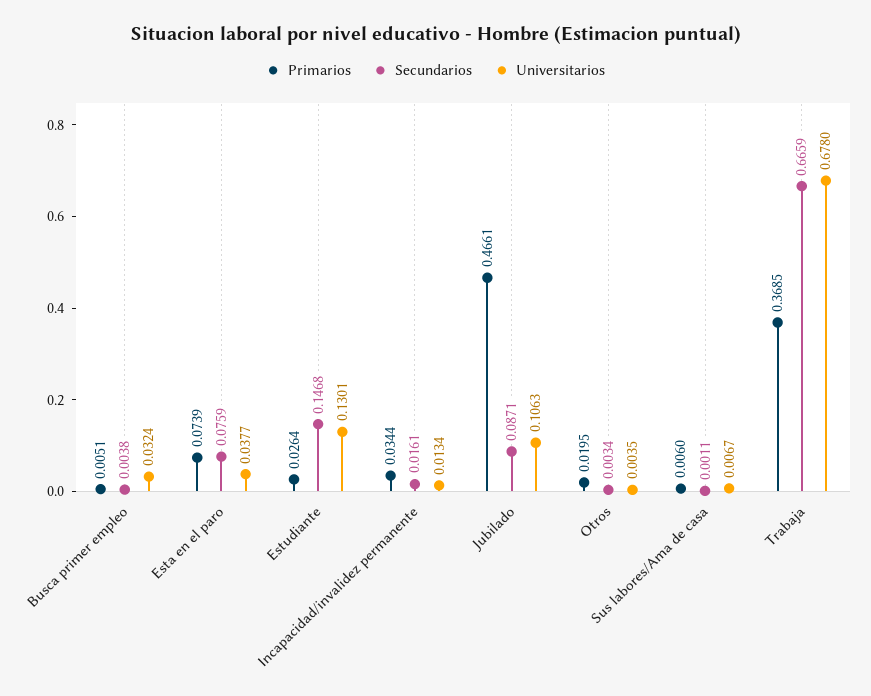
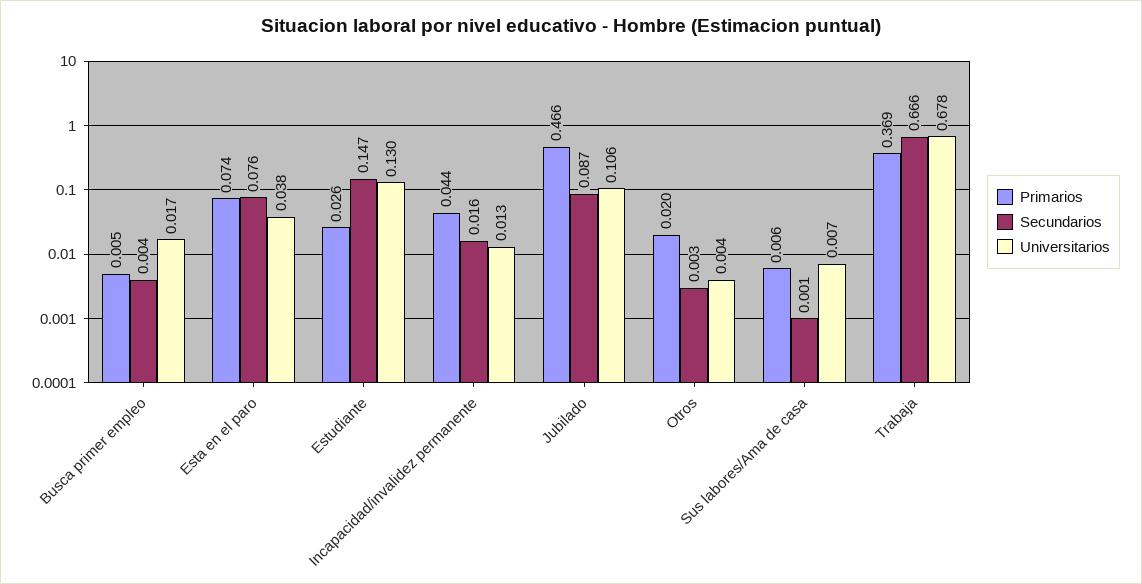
  {
    "Primarios": {
      "Busca primer empleo": 0.0051,
      "Esta en el paro": 0.0739,
      "Estudiante": 0.0264,
-     "Incapacidad/invalidez permanente": 0.0344,
+     "Incapacidad/invalidez permanente": 0.044,
      "Jubilado": 0.4661,
      "Otros": 0.0195,
      "Sus labores/Ama de casa": 0.006,
      "Trabaja": 0.3685
    },
    "Secundarios": {
      "Busca primer empleo": 0.0038,
      "Esta en el paro": 0.0759,
      "Estudiante": 0.1468,
      "Incapacidad/invalidez permanente": 0.0161,
      "Jubilado": 0.0871,
      "Otros": 0.0034,
      "Sus labores/Ama de casa": 0.0011,
      "Trabaja": 0.6659
    },
    "Universitarios": {
-     "Busca primer empleo": 0.0324,
+     "Busca primer empleo": 0.017,
      "Esta en el paro": 0.0377,
      "Estudiante": 0.1301,
      "Incapacidad/invalidez permanente": 0.0134,
      "Jubilado": 0.1063,
      "Otros": 0.0035,
      "Sus labores/Ama de casa": 0.0067,
      "Trabaja": 0.678
    }
  }

